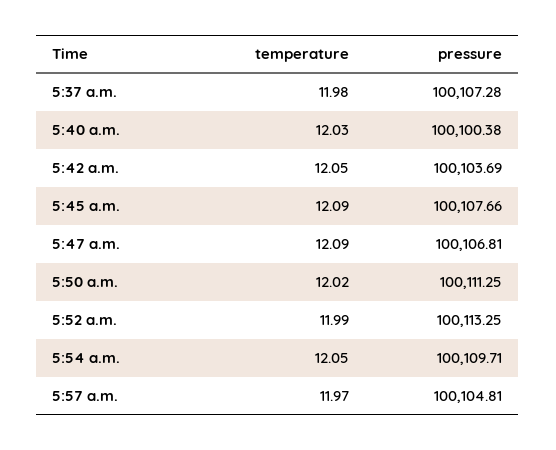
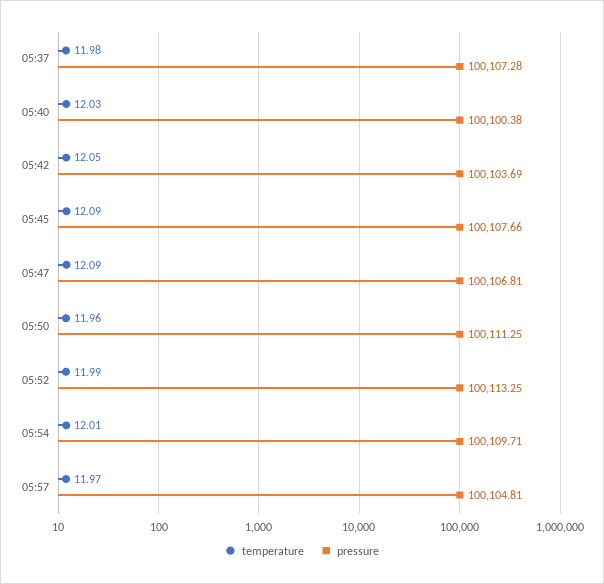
  {
    "temperature": {
      "5:37 a.m.": 11.98,
      "5:40 a.m.": 12.03,
      "5:42 a.m.": 12.05,
      "5:45 a.m.": 12.09,
      "5:47 a.m.": 12.09,
-     "5:50 a.m.": 12.02,
+     "5:50 a.m.": 11.96,
      "5:52 a.m.": 11.99,
-     "5:54 a.m.": 12.05,
+     "5:54 a.m.": 12.01,
      "5:57 a.m.": 11.97
    },
    "pressure": {
      "5:37 a.m.": 100107.28,
      "5:40 a.m.": 100100.38,
      "5:42 a.m.": 100103.69,
      "5:45 a.m.": 100107.66,
      "5:47 a.m.": 100106.81,
      "5:50 a.m.": 100111.25,
      "5:52 a.m.": 100113.25,
      "5:54 a.m.": 100109.71,
      "5:57 a.m.": 100104.81
    }
  }

